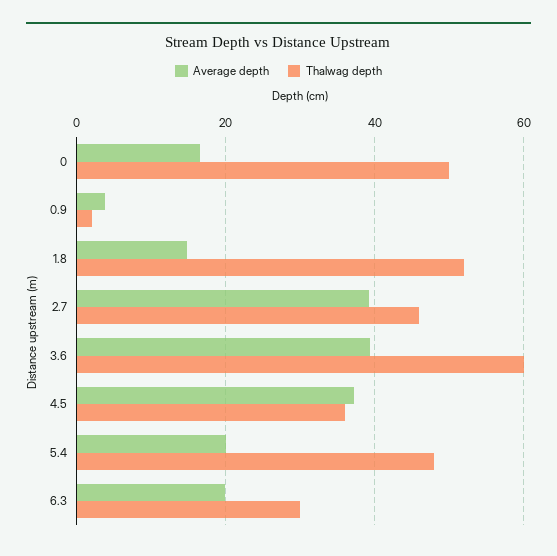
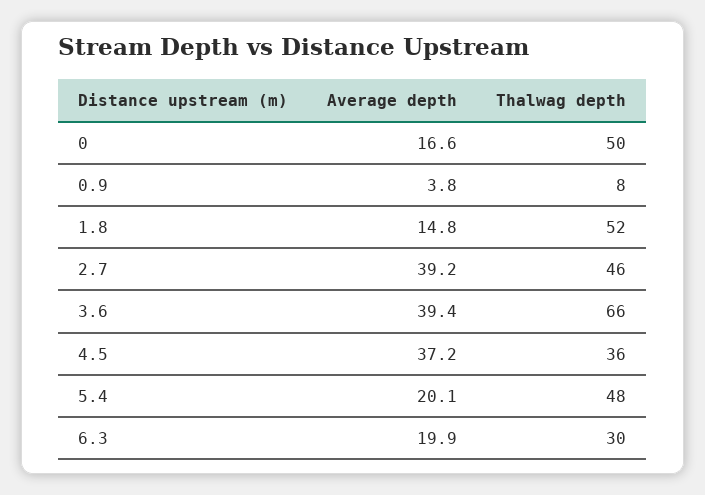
  {
    "Average depth": {
      "0": 16.6,
      "0.9": 3.8,
      "1.8": 14.8,
      "2.7": 39.2,
      "3.6": 39.4,
      "4.5": 37.2,
      "5.4": 20.1,
      "6.3": 19.9
    },
    "Thalwag depth": {
      "0": 50,
-     "0.9": 2,
+     "0.9": 8,
      "1.8": 52,
      "2.7": 46,
-     "3.6": 60,
+     "3.6": 66,
      "4.5": 36,
      "5.4": 48,
      "6.3": 30
    }
  }

